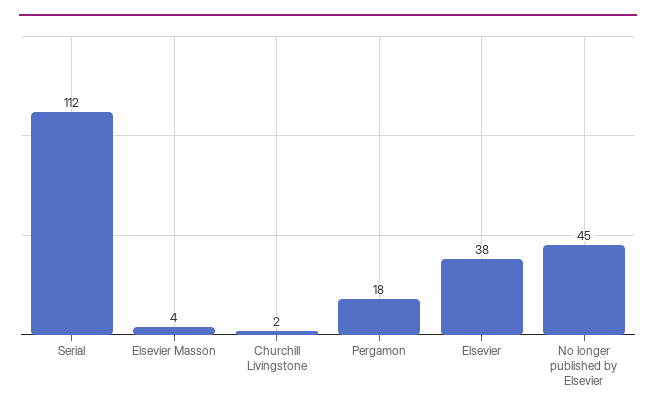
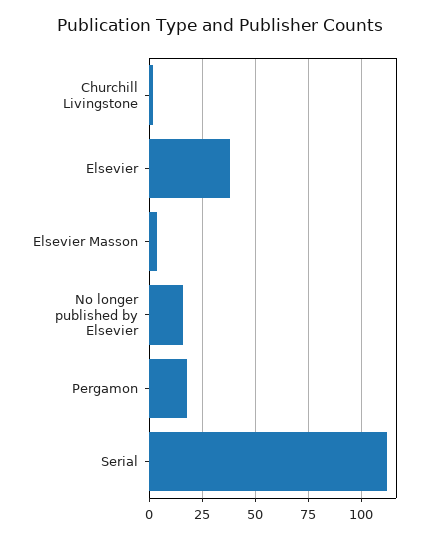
  {
    "Serial": 112,
    "Elsevier Masson": 4,
    "Churchill Livingstone": 2,
    "Pergamon": 18,
    "Elsevier": 38,
-   "No longer published by Elsevier": 45
+   "No longer published by Elsevier": 15
  }

